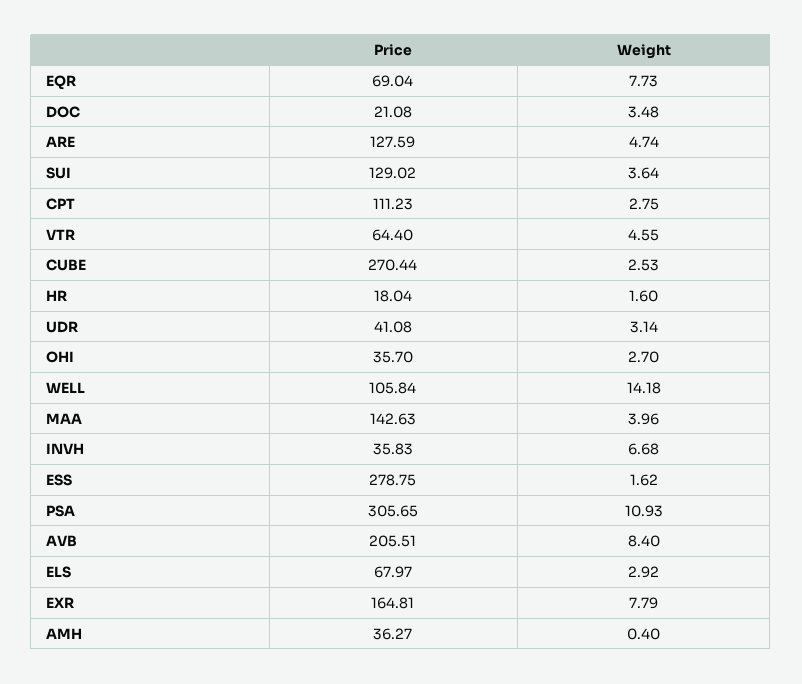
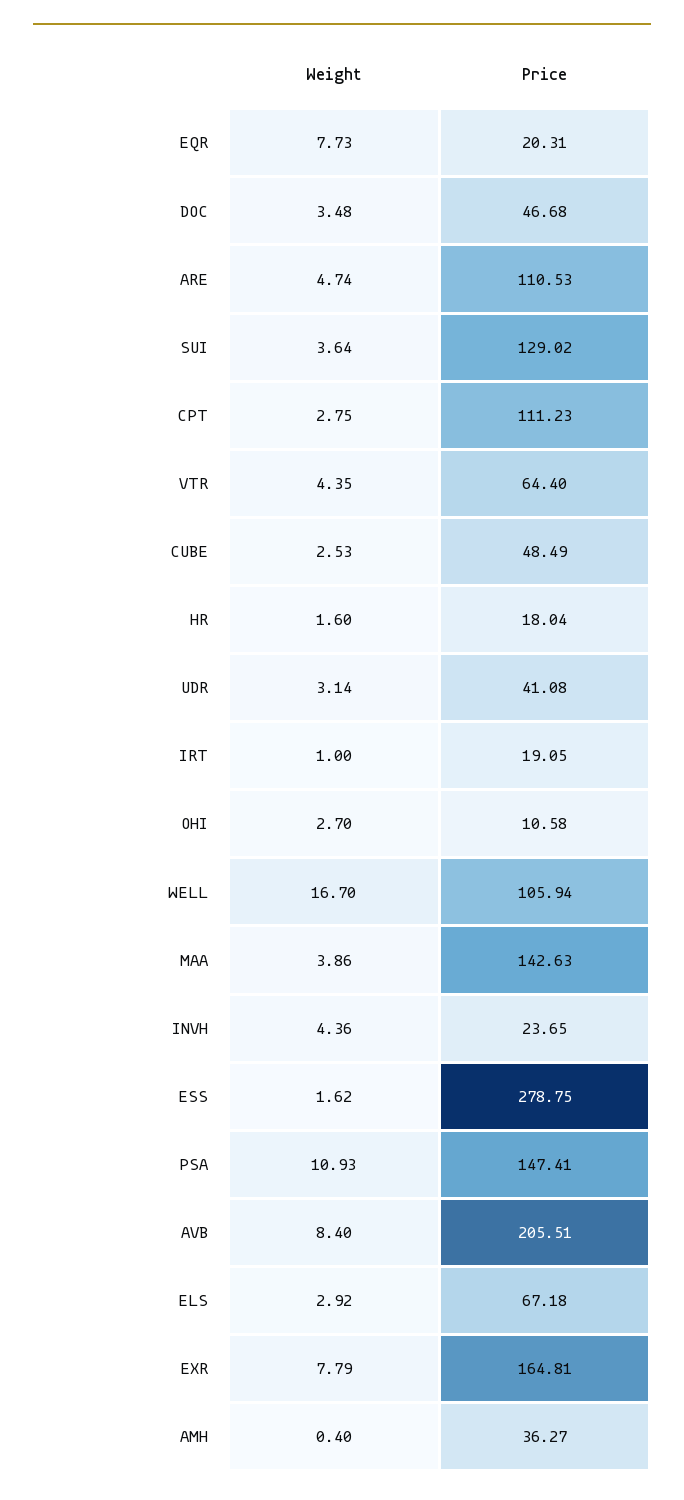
  {
    "Price": {
-     "EQR": 69.04,
+     "EQR": 20.31,
-     "DOC": 21.08,
+     "DOC": 46.68,
-     "ARE": 127.59,
+     "ARE": 110.53,
      "SUI": 129.02,
      "CPT": 111.23,
      "VTR": 64.4,
-     "CUBE": 270.44,
+     "CUBE": 48.49,
      "HR": 18.04,
      "UDR": 41.08,
-     "OHI": 35.7,
+     "OHI": 10.58,
-     "WELL": 105.84,
+     "WELL": 105.94,
      "MAA": 142.63,
-     "INVH": 35.83,
+     "INVH": 23.65,
      "ESS": 278.75,
-     "PSA": 305.65,
+     "PSA": 147.41,
      "AVB": 205.51,
-     "ELS": 67.97,
+     "ELS": 67.18,
      "EXR": 164.81,
-     "AMH": 36.27
+     "AMH": 36.27,
+     "IRT": 19.05
    },
    "Weight": {
      "EQR": 7.73,
      "DOC": 3.48,
      "ARE": 4.74,
      "SUI": 3.64,
      "CPT": 2.75,
-     "VTR": 4.55,
+     "VTR": 4.35,
      "CUBE": 2.53,
      "HR": 1.6,
      "UDR": 3.14,
      "OHI": 2.7,
-     "WELL": 14.18,
+     "WELL": 16.7,
-     "MAA": 3.96,
+     "MAA": 3.86,
-     "INVH": 6.68,
+     "INVH": 4.36,
      "ESS": 1.62,
      "PSA": 10.93,
      "AVB": 8.4,
      "ELS": 2.92,
      "EXR": 7.79,
-     "AMH": 0.4
+     "AMH": 0.4,
+     "IRT": 1
    }
  }

